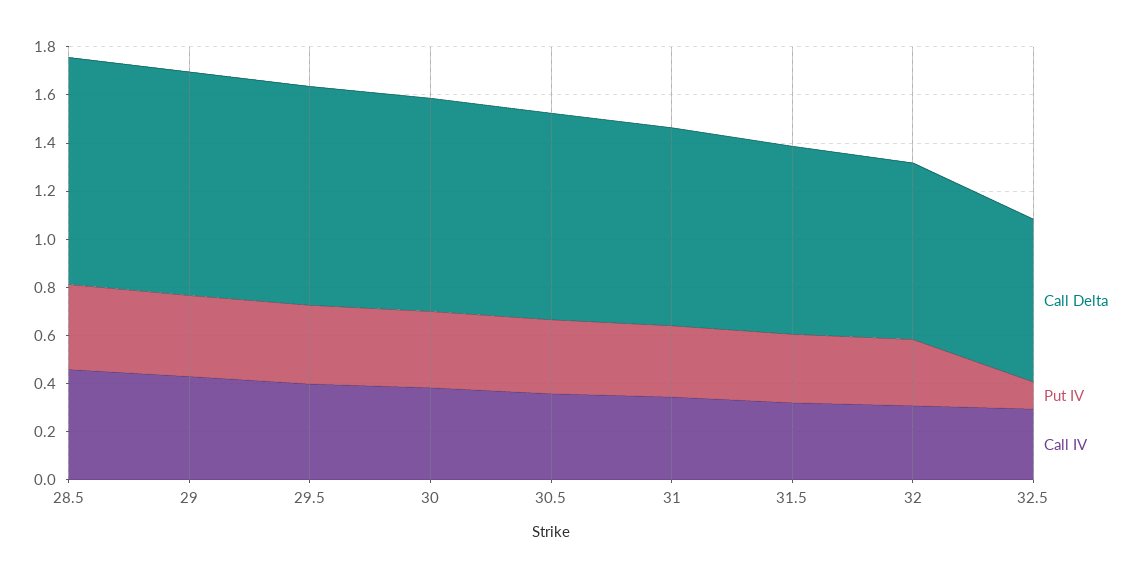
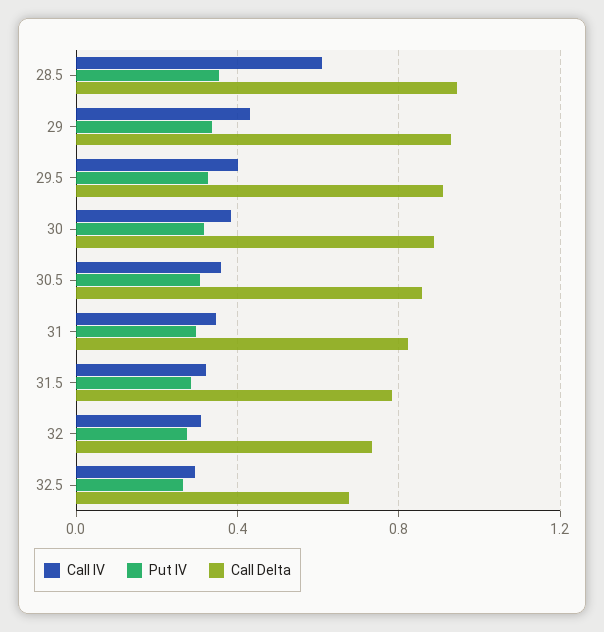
  {
    "Call Delta": {
      "28.5": 0.95,
      "29": 0.95,
      "29.5": 0.9,
      "30": 0.9,
      "30.5": 0.85,
      "31": 0.8,
      "31.5": 0.8,
      "32": 0.75,
      "32.5": 0.7
    },
    "Put IV": {
      "28.5": 0.35,
      "29": 0.35,
      "29.5": 0.35,
      "30": 0.3,
      "30.5": 0.3,
      "31": 0.3,
      "31.5": 0.3,
      "32": 0.25,
-     "32.5": 0.1
+     "32.5": 0.25
    },
    "Call IV": {
-     "28.5": 0.45,
+     "28.5": 0.6,
      "29": 0.45,
      "29.5": 0.4,
      "30": 0.4,
      "30.5": 0.35,
      "31": 0.35,
      "31.5": 0.3,
      "32": 0.3,
      "32.5": 0.3
    }
  }

